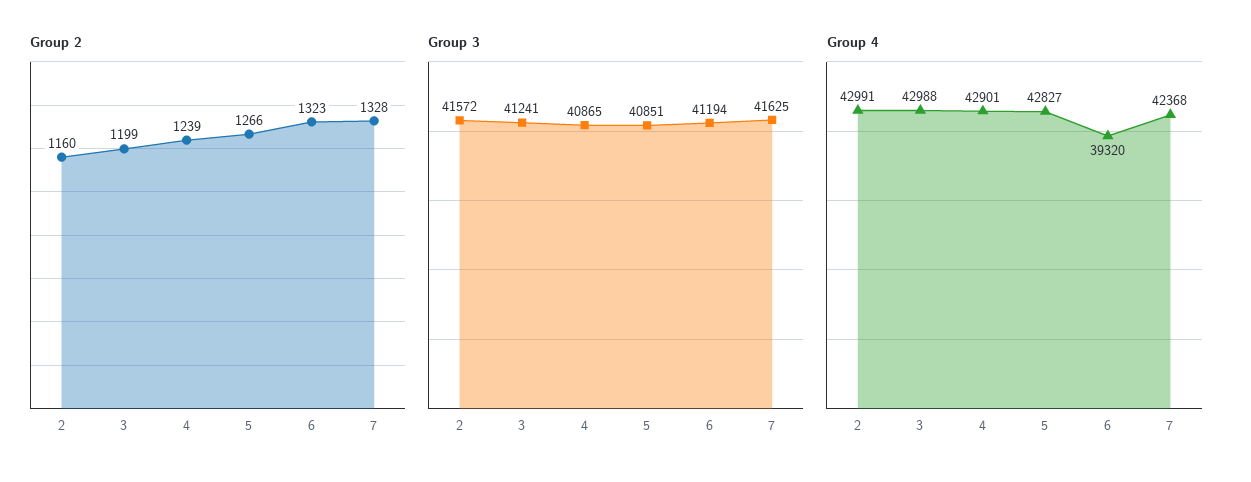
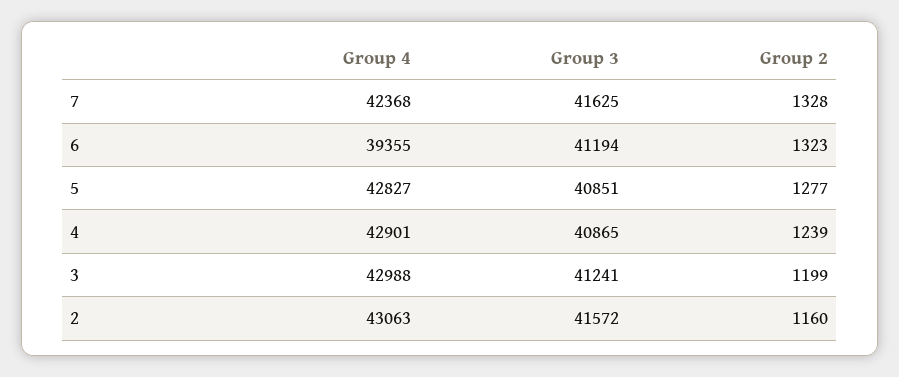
  {
    "Group 2": {
      "2": 1160,
      "3": 1199,
      "4": 1239,
-     "5": 1266,
+     "5": 1277,
      "6": 1323,
      "7": 1328
    },
    "Group 3": {
      "2": 41572,
      "3": 41241,
      "4": 40865,
      "5": 40851,
      "6": 41194,
      "7": 41625
    },
    "Group 4": {
-     "2": 42991,
+     "2": 43063,
      "3": 42988,
      "4": 42901,
      "5": 42827,
-     "6": 39320,
+     "6": 39355,
      "7": 42368
    }
  }

